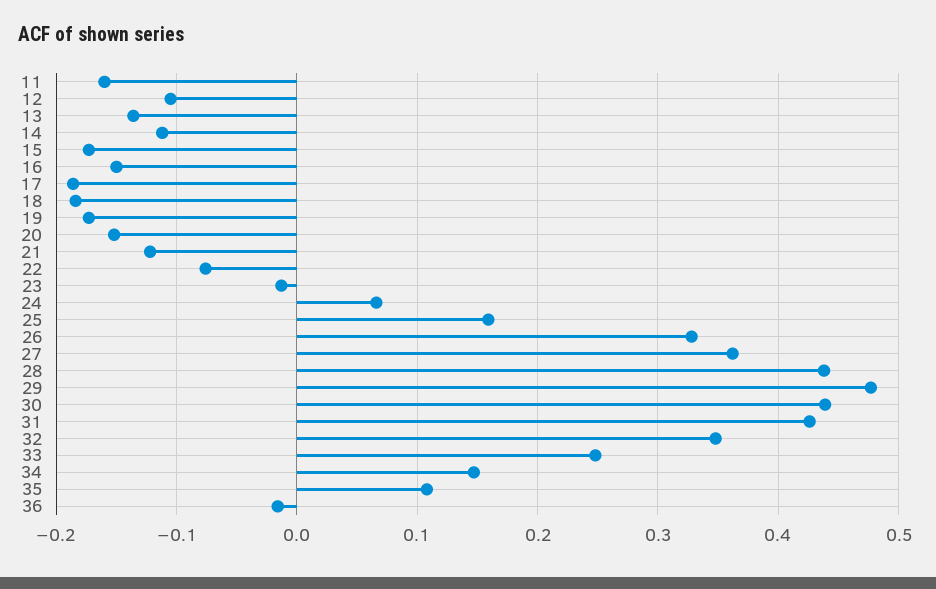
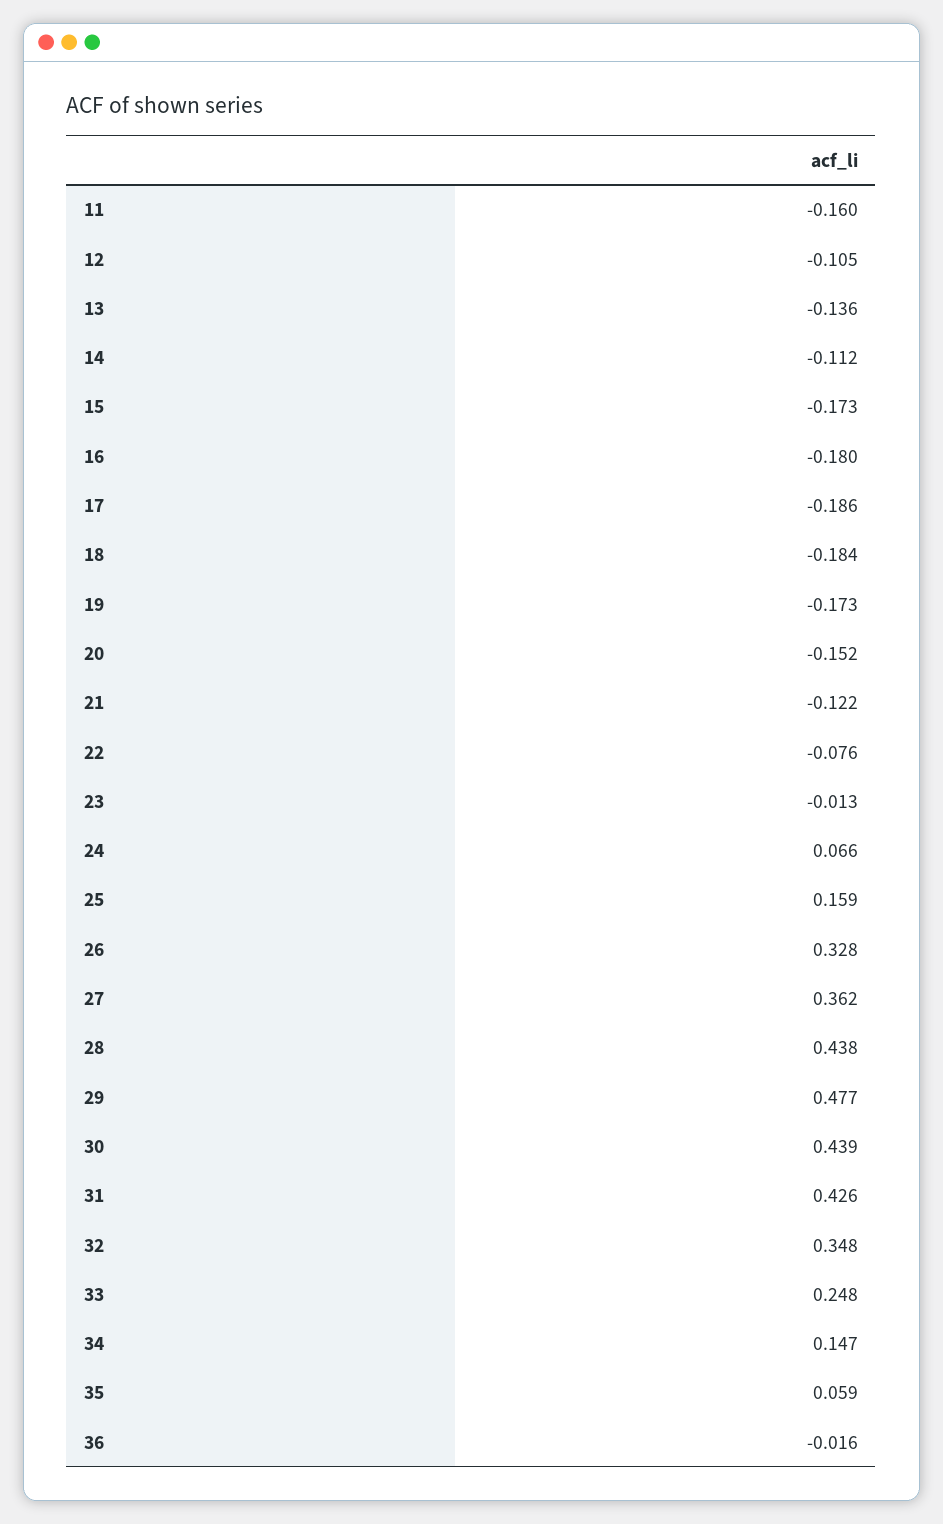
  {
    "11": -0.16,
    "12": -0.105,
    "13": -0.136,
    "14": -0.112,
    "15": -0.173,
-   "16": -0.15,
+   "16": -0.18,
    "17": -0.186,
    "18": -0.184,
    "19": -0.173,
    "20": -0.152,
    "21": -0.122,
    "22": -0.076,
    "23": -0.013,
    "24": 0.066,
    "25": 0.159,
    "26": 0.328,
    "27": 0.362,
    "28": 0.438,
    "29": 0.477,
    "30": 0.439,
    "31": 0.426,
    "32": 0.348,
    "33": 0.248,
    "34": 0.147,
-   "35": 0.11,
+   "35": 0.059,
    "36": -0.016
  }

